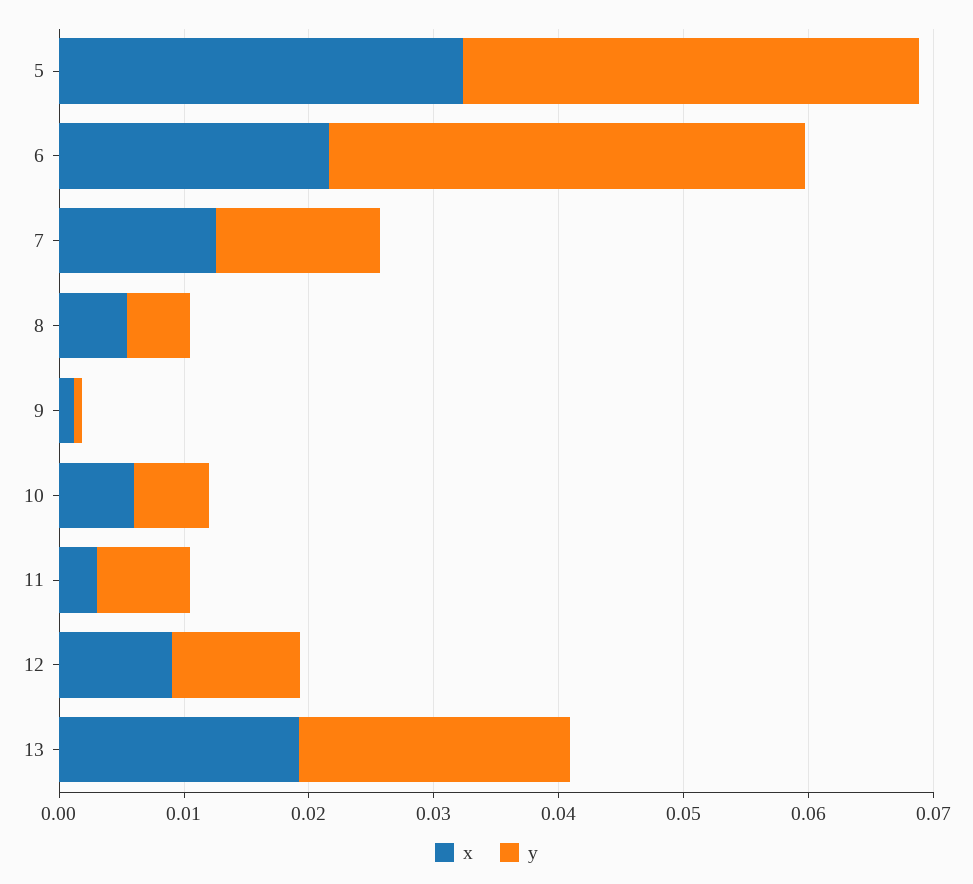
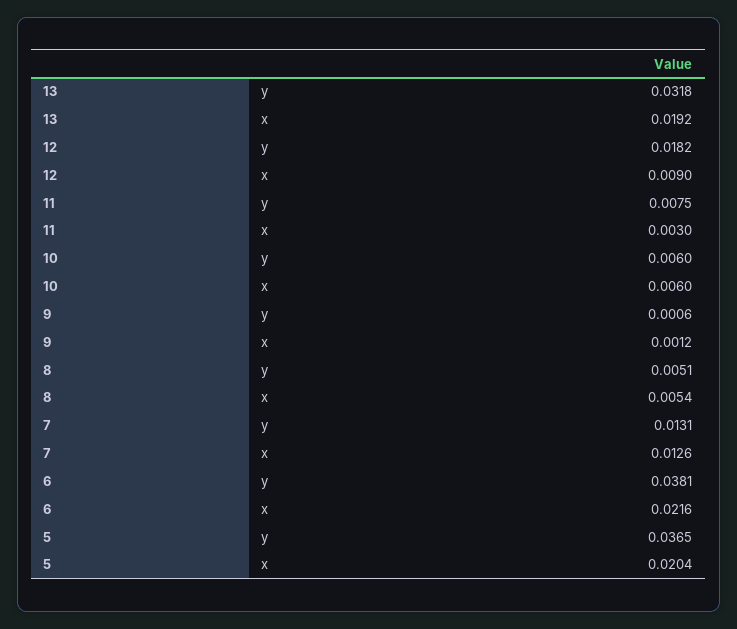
  {
    "x": {
-     "5": 0.032,
+     "5": 0.0204,
      "6": 0.0216,
      "7": 0.0126,
      "8": 0.0054,
      "9": 0.0012,
      "10": 0.006,
      "11": 0.003,
      "12": 0.009,
      "13": 0.0192
    },
    "y": {
      "5": 0.0365,
      "6": 0.0381,
      "7": 0.0131,
      "8": 0.0051,
      "9": 0.0006,
      "10": 0.006,
      "11": 0.0075,
-     "12": 0.01,
+     "12": 0.0182,
-     "13": 0.022
+     "13": 0.0318
    }
  }

